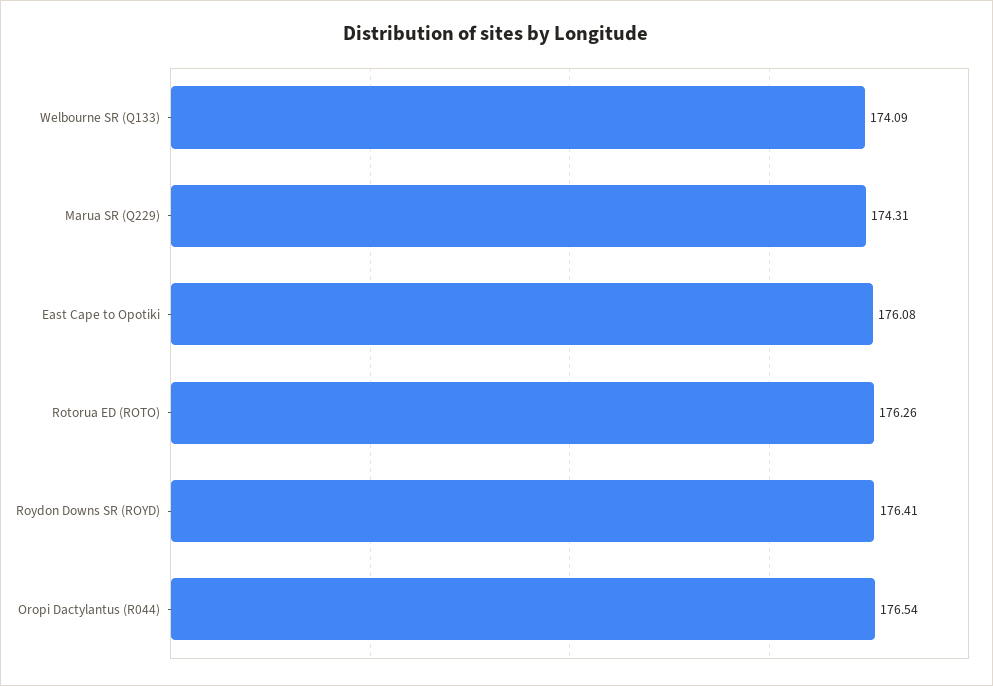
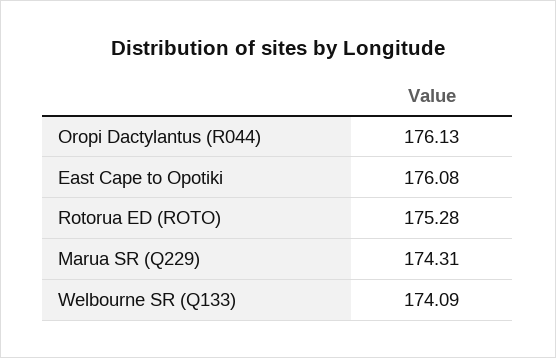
  {
    "Welbourne SR (Q133)": 174.09,
    "Marua SR (Q229)": 174.31,
    "East Cape to Opotiki": 176.08,
-   "Rotorua ED (ROTO)": 176.26,
+   "Rotorua ED (ROTO)": 175.28,
-   "Roydon Downs SR (ROYD)": 176.41,
-   "Oropi Dactylantus (R044)": 176.54
+   "Oropi Dactylantus (R044)": 176.13
  }

